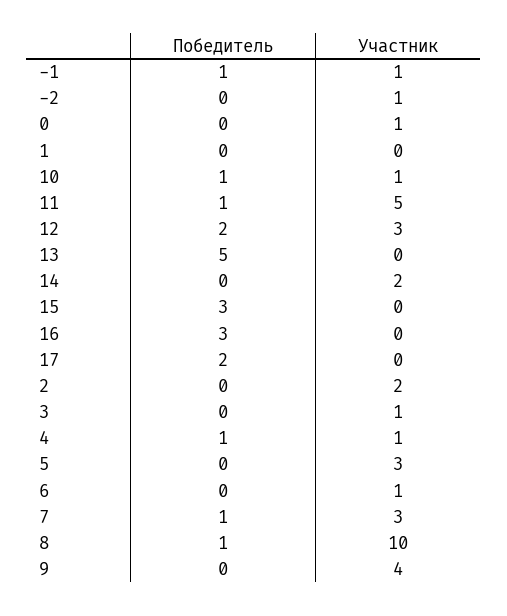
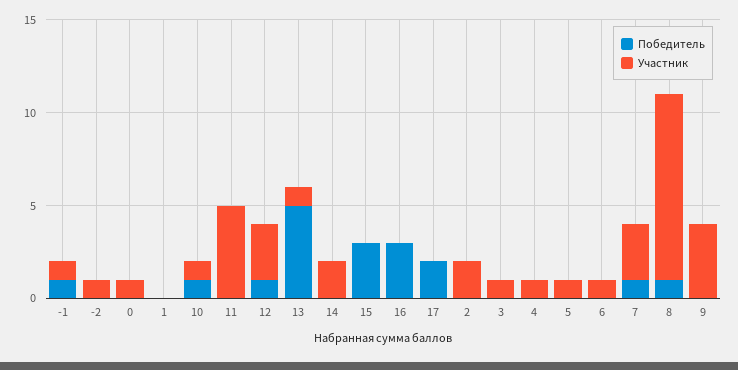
  {
    "Победитель": {
      "-1": 1,
      "-2": 0,
      "0": 0,
      "1": 0,
      "10": 1,
-     "11": 1,
+     "11": 0,
-     "12": 2,
+     "12": 1,
      "13": 5,
      "14": 0,
      "15": 3,
      "16": 3,
      "17": 2,
      "2": 0,
      "3": 0,
-     "4": 1,
+     "4": 0,
      "5": 0,
      "6": 0,
      "7": 1,
      "8": 1,
      "9": 0
    },
    "Участник": {
      "-1": 1,
      "-2": 1,
      "0": 1,
      "1": 0,
      "10": 1,
      "11": 5,
      "12": 3,
-     "13": 0,
+     "13": 1,
      "14": 2,
      "15": 0,
      "16": 0,
      "17": 0,
      "2": 2,
      "3": 1,
      "4": 1,
-     "5": 3,
+     "5": 1,
      "6": 1,
      "7": 3,
      "8": 10,
      "9": 4
    }
  }

